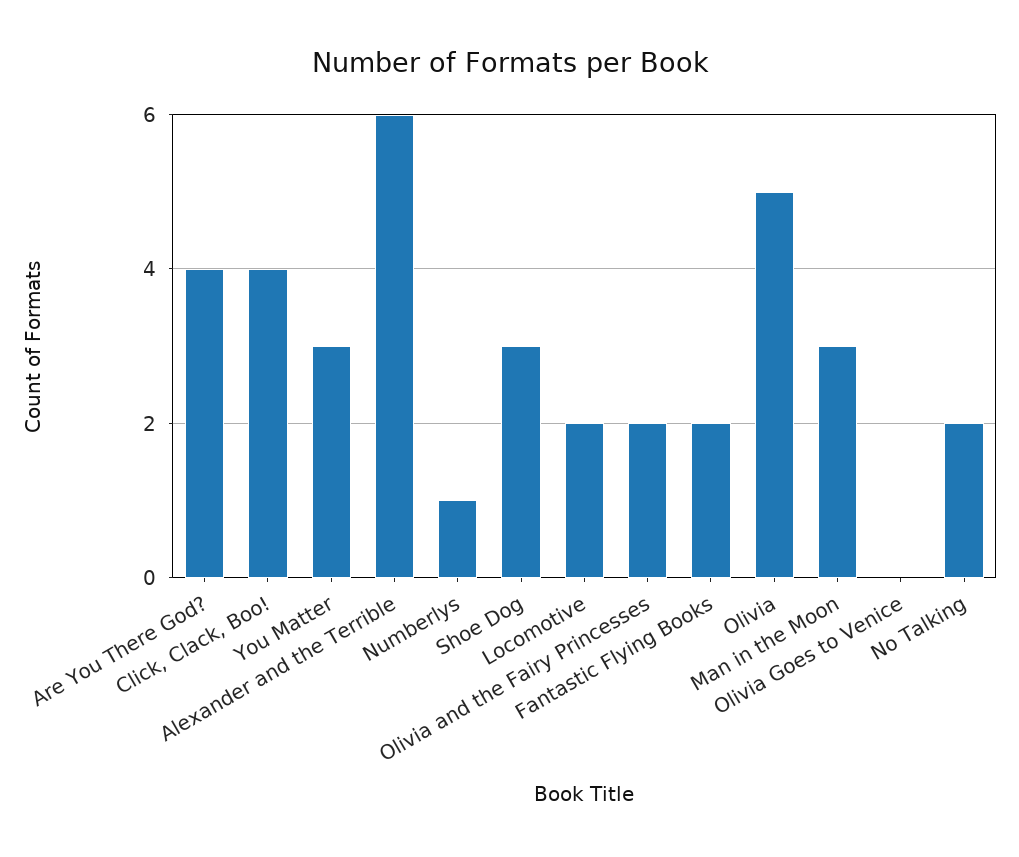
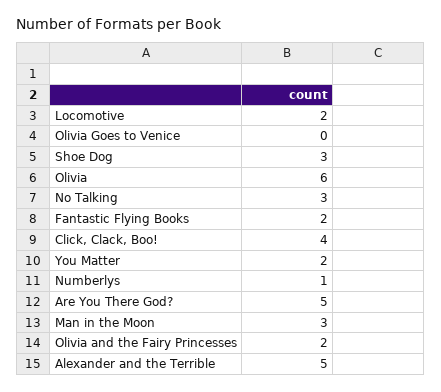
  {
-   "Are You There God?": 4,
+   "Are You There God?": 5,
    "Click, Clack, Boo!": 4,
-   "You Matter": 3,
+   "You Matter": 2,
-   "Alexander and the Terrible": 6,
+   "Alexander and the Terrible": 5,
    "Numberlys": 1,
    "Shoe Dog": 3,
    "Locomotive": 2,
    "Olivia and the Fairy Princesses": 2,
    "Fantastic Flying Books": 2,
-   "Olivia": 5,
+   "Olivia": 6,
    "Man in the Moon": 3,
    "Olivia Goes to Venice": 0,
-   "No Talking": 2
+   "No Talking": 3
  }

